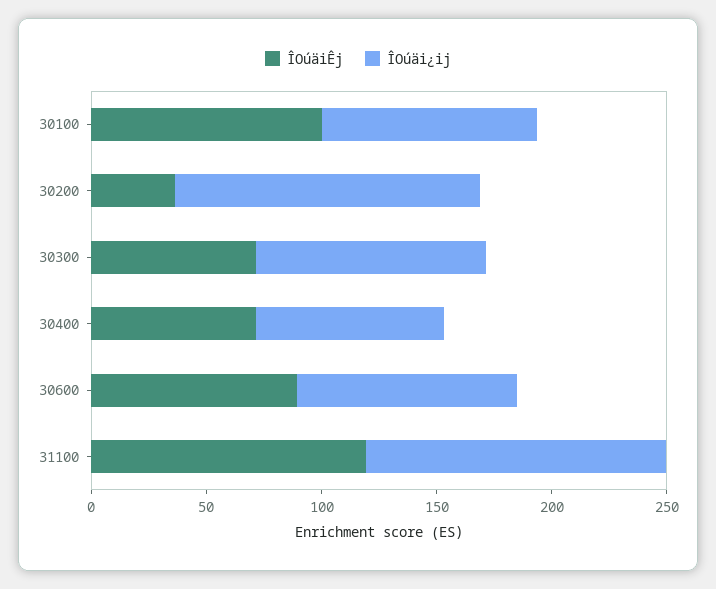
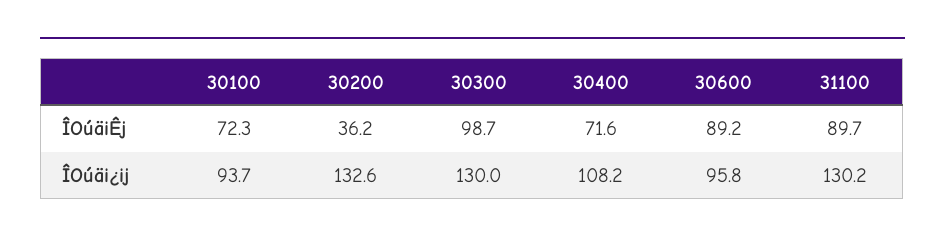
  {
    "ÎOúäiÊj": {
-     "30100": 100,
+     "30100": 72.3,
      "30200": 36.2,
-     "30300": 70,
+     "30300": 98.7,
      "30400": 71.6,
      "30600": 89.2,
-     "31100": 120
+     "31100": 89.7
    },
    "ÎOúäi¿ij": {
      "30100": 93.7,
      "30200": 132.6,
-     "30300": 100,
+     "30300": 130,
-     "30400": 80,
+     "30400": 108.2,
      "30600": 95.8,
      "31100": 130.2
    }
  }

